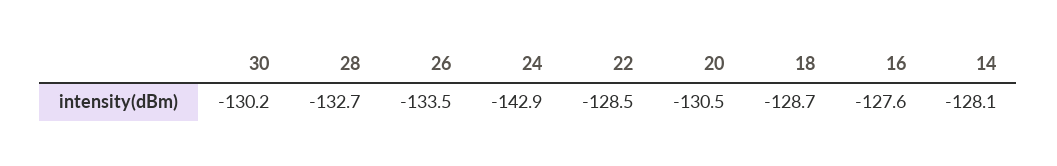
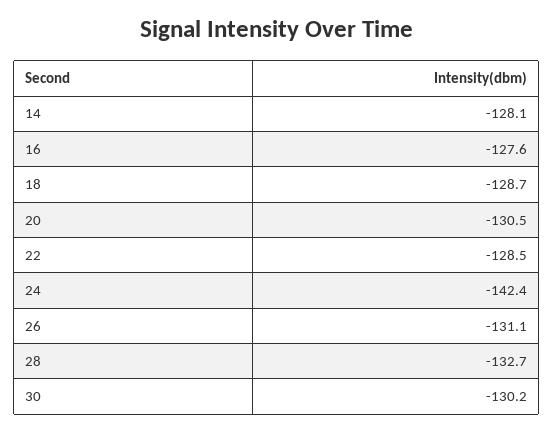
  {
    "30": -130.2,
    "28": -132.7,
-   "26": -133.5,
+   "26": -131.1,
-   "24": -142.9,
+   "24": -142.4,
    "22": -128.5,
    "20": -130.5,
    "18": -128.7,
    "16": -127.6,
    "14": -128.1
  }

